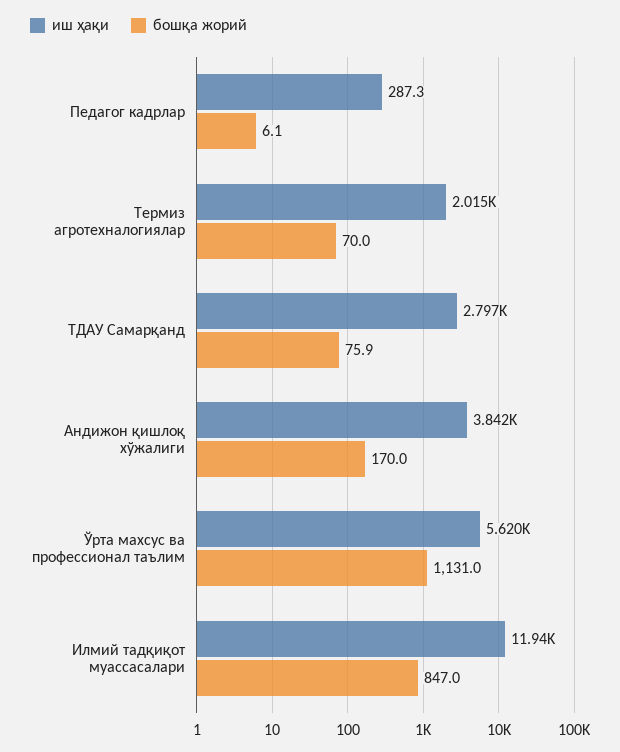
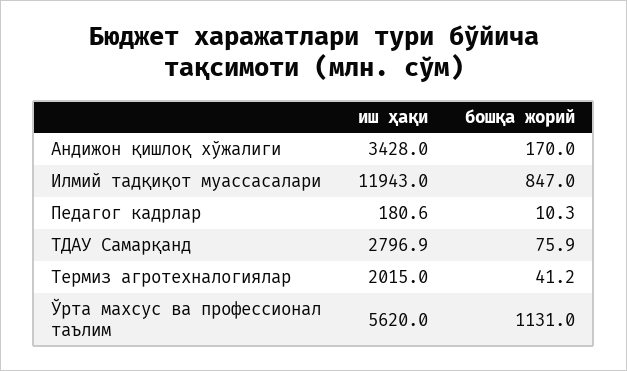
  {
    "иш ҳақи": {
-     "Педагог кадрлар": 287.3,
+     "Педагог кадрлар": 180.6,
      "Термиз агротехналогиялар": 2015,
      "ТДАУ Самарқанд": 2796.9,
-     "Андижон қишлоқ хўжалиги": 3842,
+     "Андижон қишлоқ хўжалиги": 3428,
      "Ўрта махсус ва профессионал таълим": 5620,
      "Илмий тадқиқот муассасалари": 11943
    },
    "бошқа жорий": {
-     "Педагог кадрлар": 6.1,
+     "Педагог кадрлар": 10.3,
-     "Термиз агротехналогиялар": 70,
+     "Термиз агротехналогиялар": 41.2,
      "ТДАУ Самарқанд": 75.9,
      "Андижон қишлоқ хўжалиги": 170,
      "Ўрта махсус ва профессионал таълим": 1131,
      "Илмий тадқиқот муассасалари": 847
    }
  }

